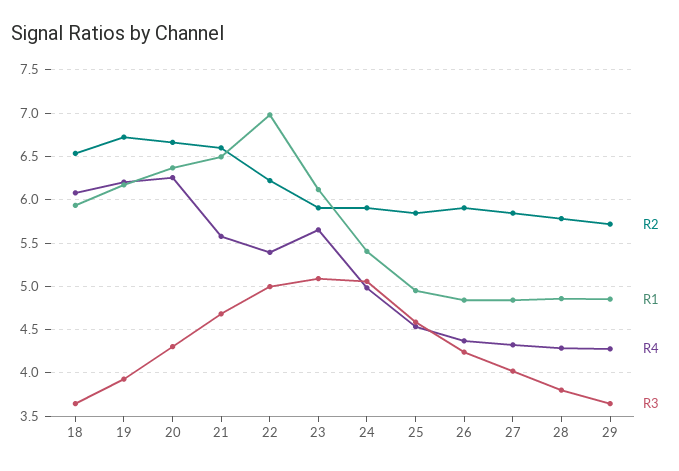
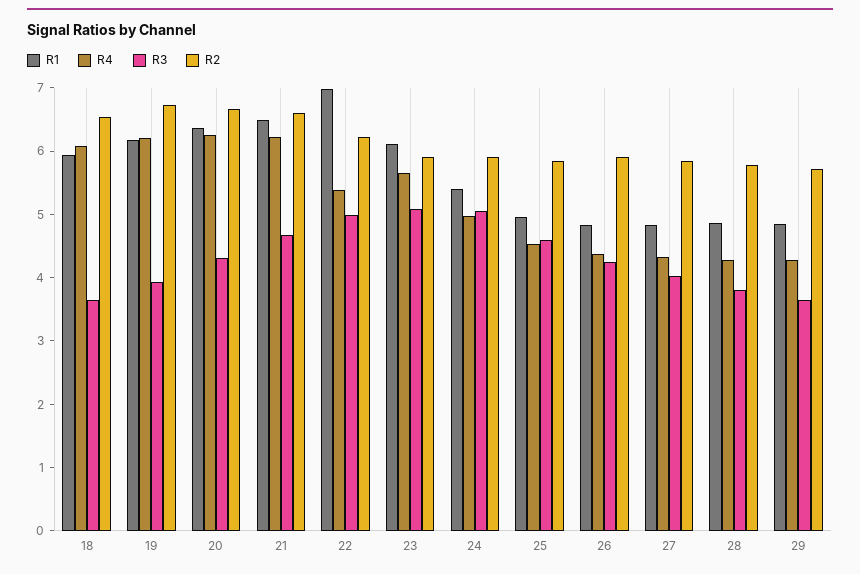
  {
    "R2": {
      "18": 6.5,
      "19": 6.7,
      "20": 6.7,
      "21": 6.6,
      "22": 6.2,
      "23": 5.9,
      "24": 5.9,
      "25": 5.8,
      "26": 5.9,
      "27": 5.8,
      "28": 5.8,
      "29": 5.7
    },
    "R1": {
      "18": 5.9,
      "19": 6.2,
      "20": 6.4,
      "21": 6.5,
      "22": 7,
      "23": 6.1,
      "24": 5.4,
      "25": 5,
      "26": 4.8,
      "27": 4.8,
      "28": 4.9,
      "29": 4.9
    },
    "R4": {
      "18": 6.1,
      "19": 6.2,
      "20": 6.3,
-     "21": 5.6,
+     "21": 6.2,
      "22": 5.4,
      "23": 5.7,
      "24": 5,
      "25": 4.5,
      "26": 4.4,
      "27": 4.3,
      "28": 4.3,
      "29": 4.3
    },
    "R3": {
      "18": 3.6,
      "19": 3.9,
      "20": 4.3,
      "21": 4.7,
      "22": 5,
      "23": 5.1,
      "24": 5.1,
      "25": 4.6,
      "26": 4.2,
      "27": 4,
      "28": 3.8,
      "29": 3.6
    }
  }

